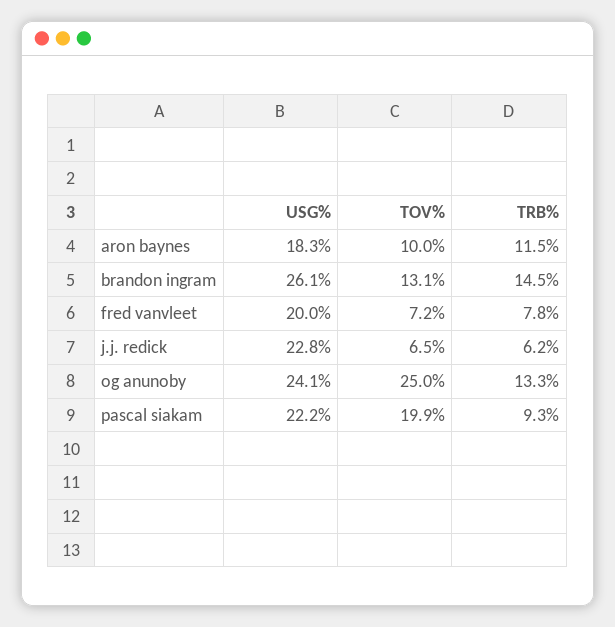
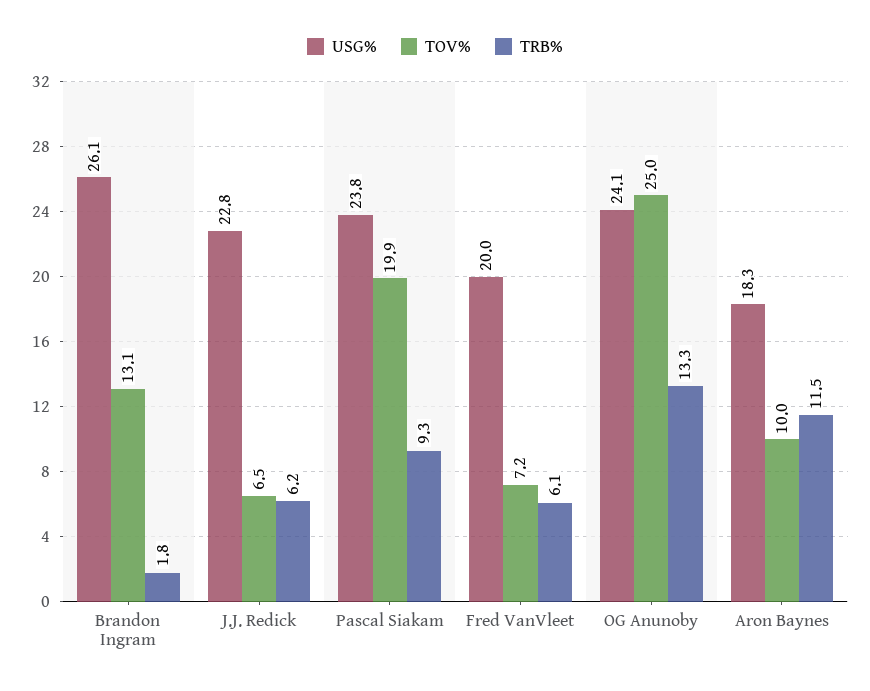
  {
    "USG%": {
      "aron baynes": 18.3,
      "brandon ingram": 26.1,
      "fred vanvleet": 20,
      "j.j. redick": 22.8,
      "og anunoby": 24.1,
-     "pascal siakam": 22.2
+     "pascal siakam": 23.8
    },
    "TOV%": {
      "aron baynes": 10,
      "brandon ingram": 13.1,
      "fred vanvleet": 7.2,
      "j.j. redick": 6.5,
      "og anunoby": 25,
      "pascal siakam": 19.9
    },
    "TRB%": {
      "aron baynes": 11.5,
-     "brandon ingram": 14.5,
+     "brandon ingram": 1.8,
-     "fred vanvleet": 7.8,
+     "fred vanvleet": 6.1,
      "j.j. redick": 6.2,
      "og anunoby": 13.3,
      "pascal siakam": 9.3
    }
  }

